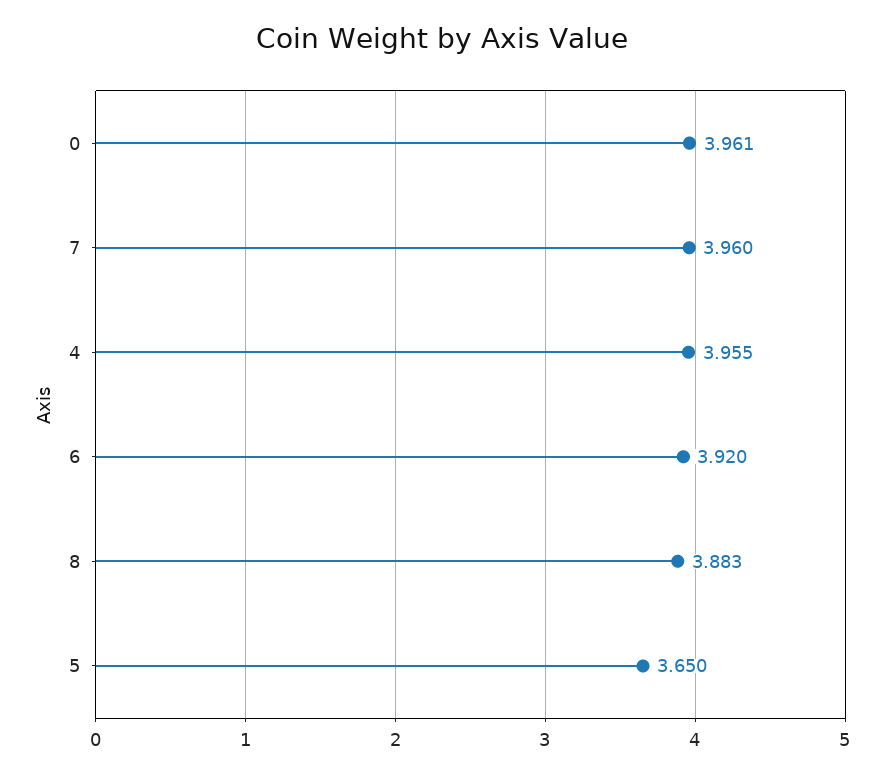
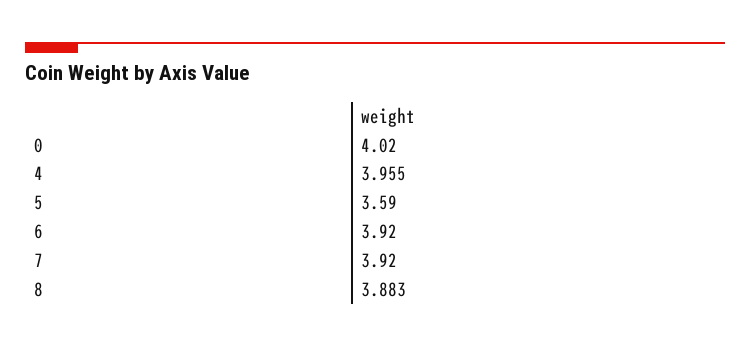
  {
-   "0": 3.961,
+   "0": 4.02,
-   "7": 3.96,
+   "7": 3.92,
    "4": 3.955,
    "6": 3.92,
    "8": 3.883,
-   "5": 3.65
+   "5": 3.59
  }

